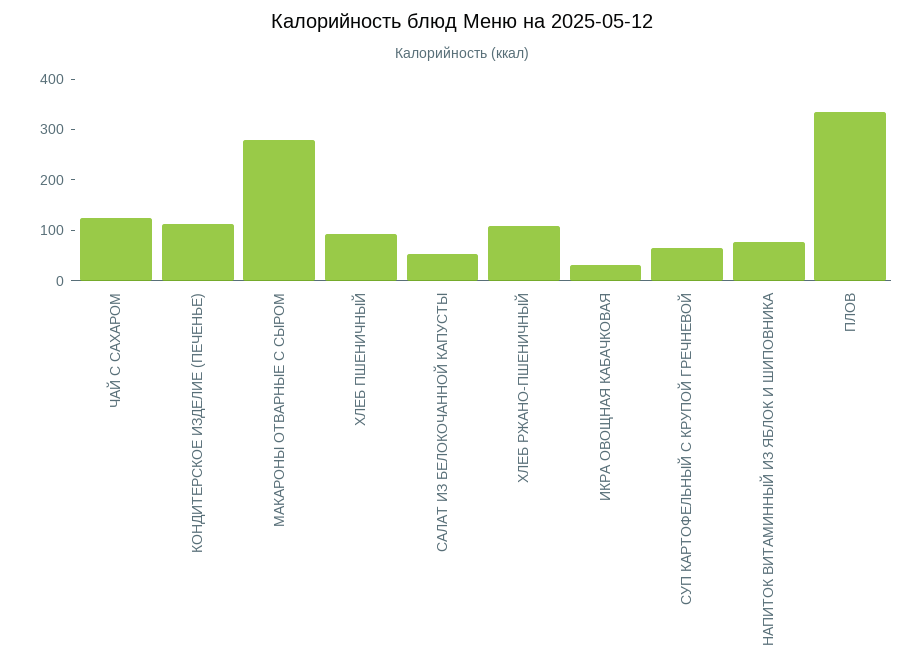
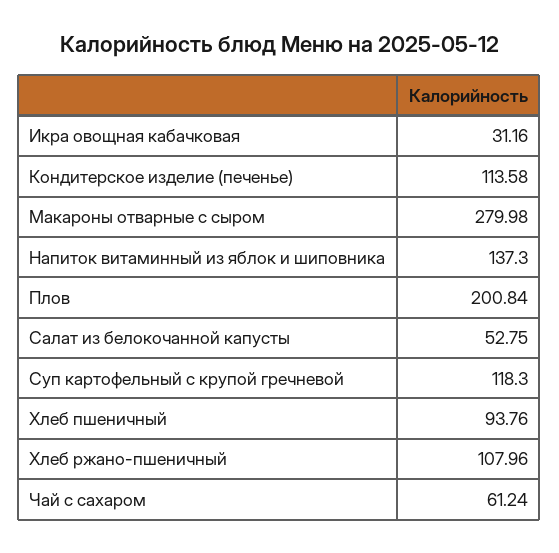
  {
-   "ЧАЙ С САХАРОМ": 120,
+   "ЧАЙ С САХАРОМ": 61.24,
    "КОНДИТЕРСКОЕ ИЗДЕЛИЕ (ПЕЧЕНЬЕ)": 113.58,
    "МАКАРОНЫ ОТВАРНЫЕ С СЫРОМ": 279.98,
    "ХЛЕБ ПШЕНИЧНЫЙ": 93.76,
    "САЛАТ ИЗ БЕЛОКОЧАННОЙ КАПУСТЫ": 52.75,
    "ХЛЕБ РЖАНО-ПШЕНИЧНЫЙ": 107.96,
    "ИКРА ОВОЩНАЯ КАБАЧКОВАЯ": 31.16,
-   "СУП КАРТОФЕЛЬНЫЙ С КРУПОЙ ГРЕЧНЕВОЙ": 60,
+   "СУП КАРТОФЕЛЬНЫЙ С КРУПОЙ ГРЕЧНЕВОЙ": 118.3,
-   "НАПИТОК ВИТАМИННЫЙ ИЗ ЯБЛОК И ШИПОВНИКА": 80,
+   "НАПИТОК ВИТАМИННЫЙ ИЗ ЯБЛОК И ШИПОВНИКА": 137.3,
-   "ПЛОВ": 340
+   "ПЛОВ": 200.84
  }

